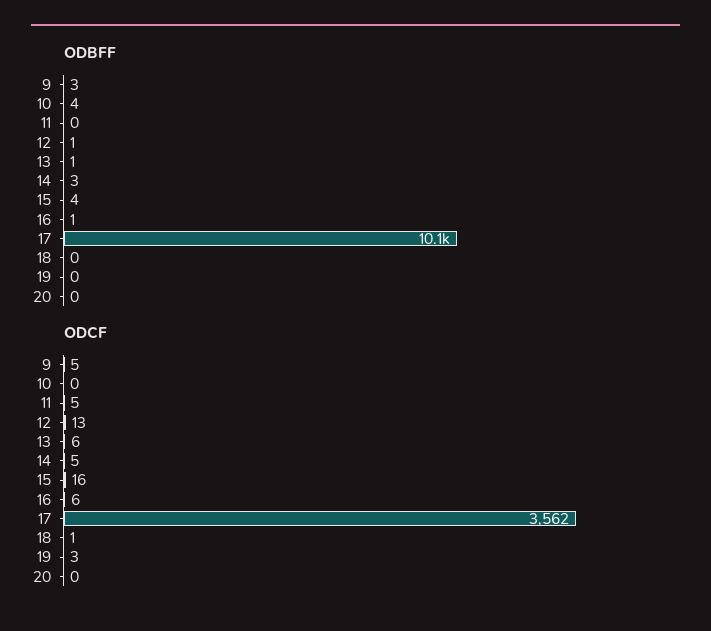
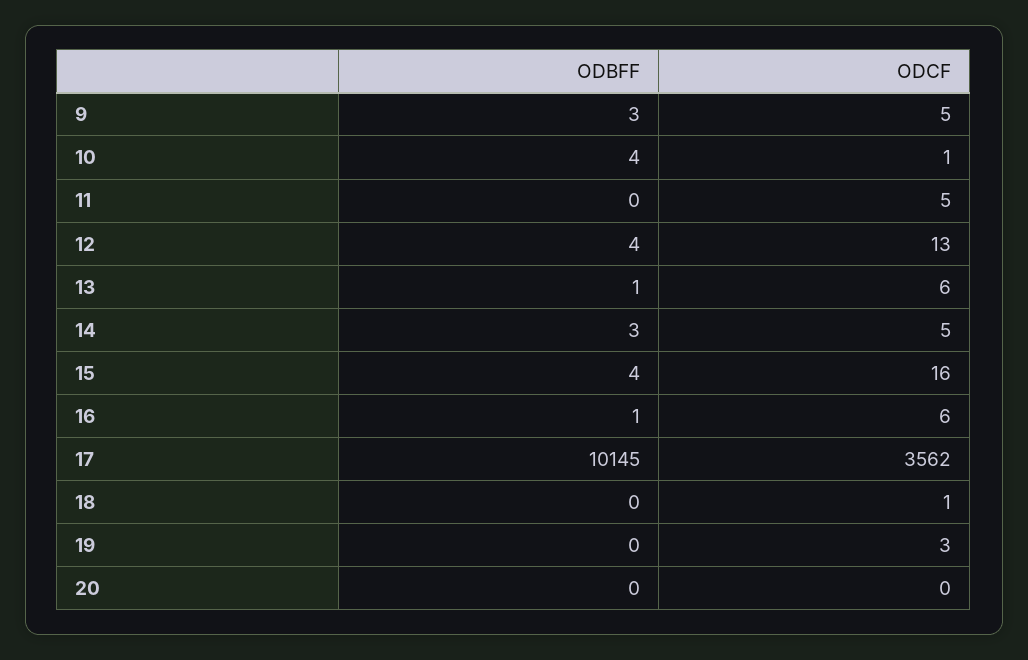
  {
    "ODBFF": {
      "9": 3,
      "10": 4,
      "11": 0,
-     "12": 1,
+     "12": 4,
      "13": 1,
      "14": 3,
      "15": 4,
      "16": 1,
      "17": 10145,
      "18": 0,
      "19": 0,
      "20": 0
    },
    "ODCF": {
      "9": 5,
-     "10": 0,
+     "10": 1,
      "11": 5,
      "12": 13,
      "13": 6,
      "14": 5,
      "15": 16,
      "16": 6,
      "17": 3562,
      "18": 1,
      "19": 3,
      "20": 0
    }
  }

